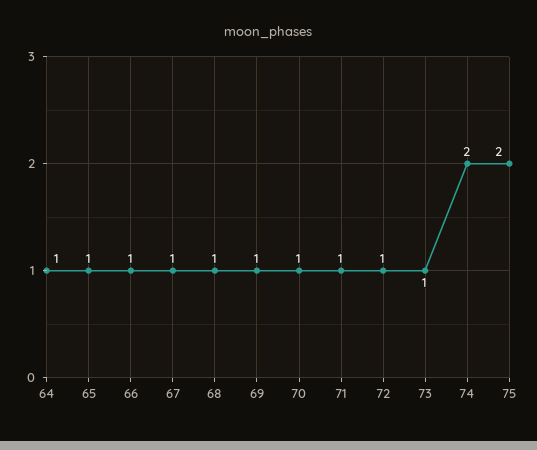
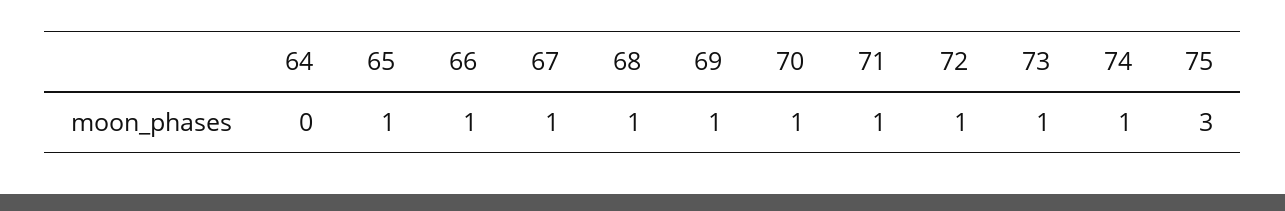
  {
-   "64": 1,
+   "64": 0,
    "65": 1,
    "66": 1,
    "67": 1,
    "68": 1,
    "69": 1,
    "70": 1,
    "71": 1,
    "72": 1,
    "73": 1,
-   "74": 2,
+   "74": 1,
-   "75": 2
+   "75": 3
  }

